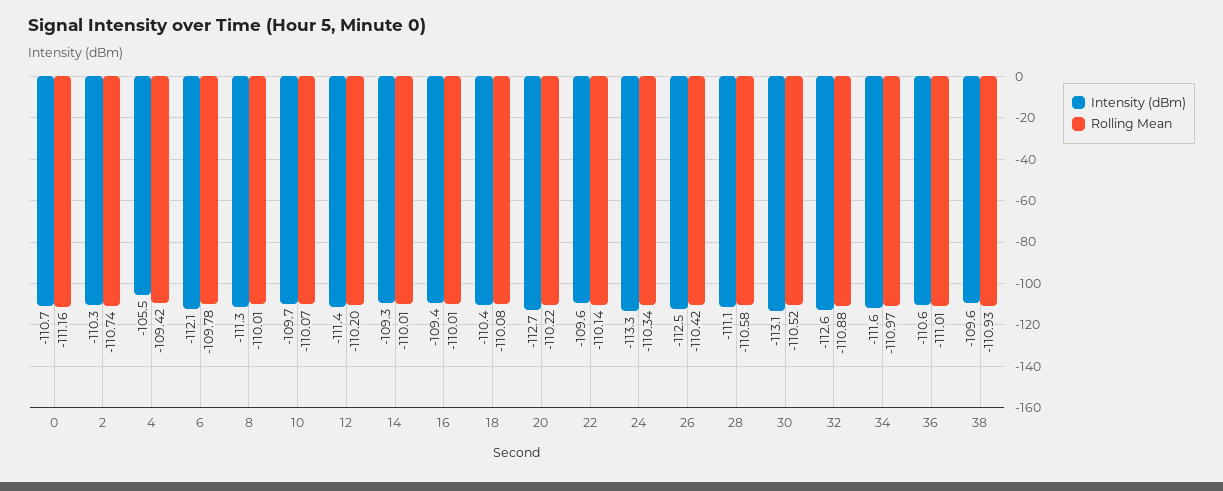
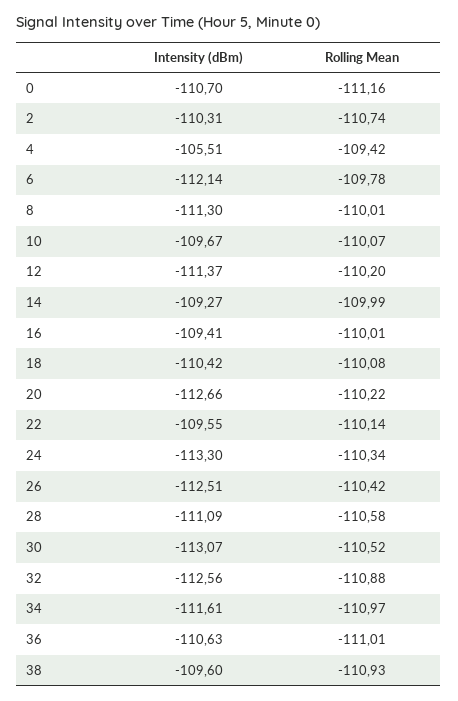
  {
    "Intensity (dBm)": {
      "0": -110.7,
      "2": -110.31,
      "4": -105.51,
      "6": -112.14,
      "8": -111.3,
      "10": -109.67,
      "12": -111.37,
      "14": -109.27,
      "16": -109.41,
      "18": -110.42,
      "20": -112.66,
      "22": -109.55,
      "24": -113.3,
      "26": -112.51,
      "28": -111.09,
      "30": -113.07,
      "32": -112.56,
      "34": -111.61,
      "36": -110.63,
      "38": -109.6
    },
    "Rolling Mean": {
      "0": -111.16,
      "2": -110.74,
      "4": -109.42,
      "6": -109.78,
      "8": -110.01,
      "10": -110.07,
      "12": -110.2,
-     "14": -110.01,
+     "14": -109.99,
      "16": -110.01,
      "18": -110.08,
      "20": -110.22,
      "22": -110.14,
      "24": -110.34,
      "26": -110.42,
      "28": -110.58,
      "30": -110.52,
      "32": -110.88,
      "34": -110.97,
      "36": -111.01,
      "38": -110.93
    }
  }

